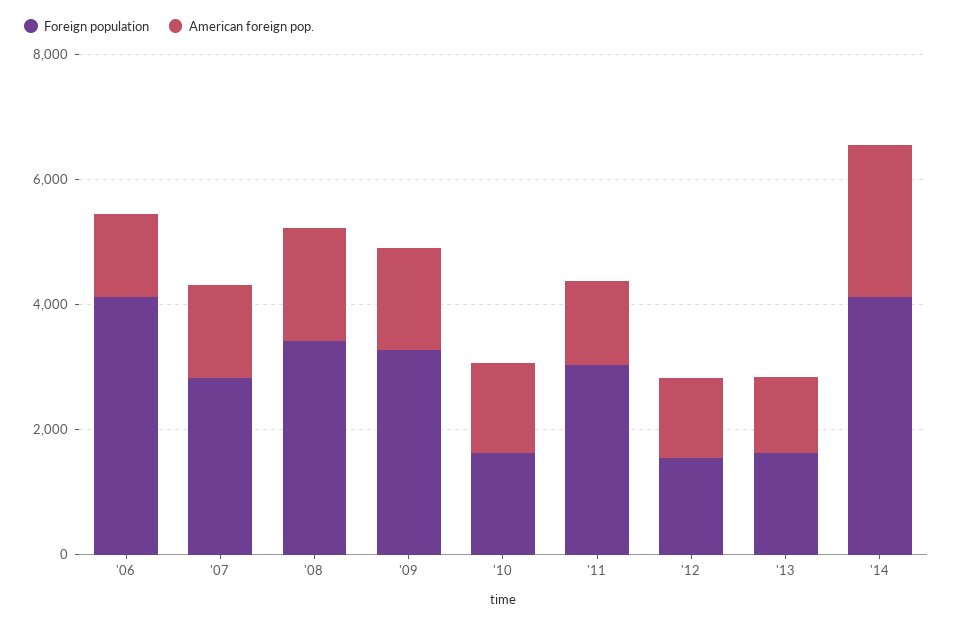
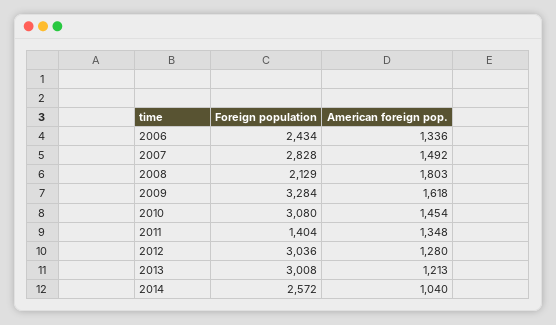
  {
    "Foreign population": {
-     "'06": 4000,
+     "'06": 2434,
      "'07": 2828,
-     "'08": 3500,
+     "'08": 2129,
      "'09": 3284,
-     "'10": 1500,
+     "'10": 3080,
-     "'11": 3000,
+     "'11": 1404,
-     "'12": 1500,
+     "'12": 3036,
-     "'13": 1500,
+     "'13": 3008,
-     "'14": 4000
+     "'14": 2572
    },
    "American foreign pop.": {
      "'06": 1336,
      "'07": 1492,
      "'08": 1803,
      "'09": 1618,
      "'10": 1454,
      "'11": 1348,
      "'12": 1280,
      "'13": 1213,
-     "'14": 2500
+     "'14": 1040
    }
  }

